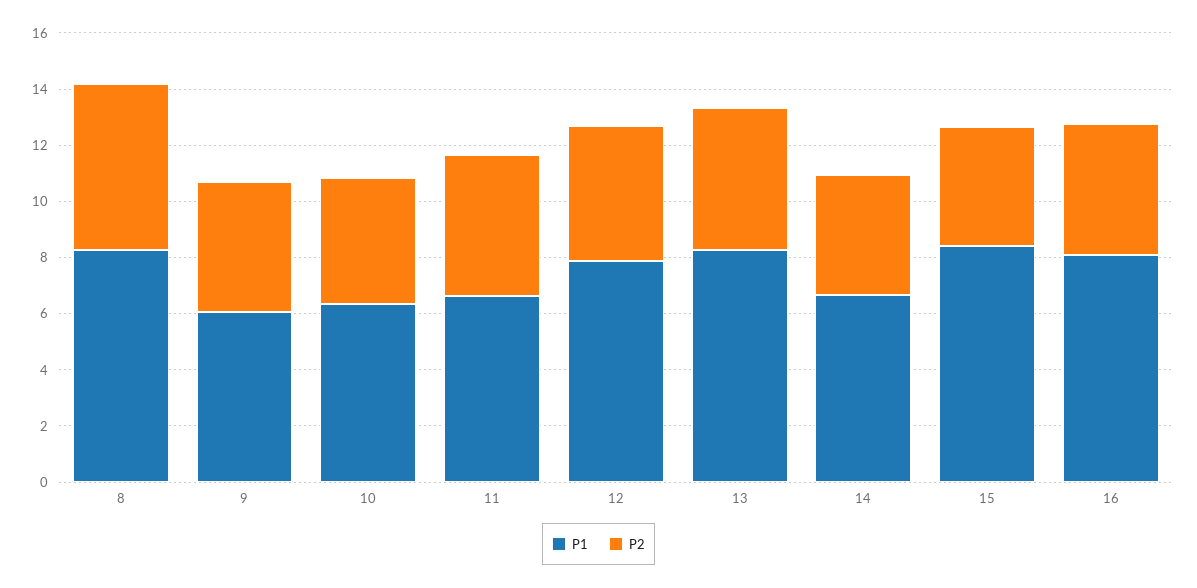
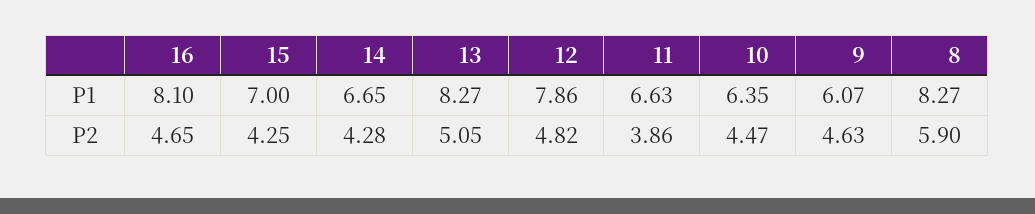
  {
    "P1": {
      "8": 8.27,
      "9": 6.07,
      "10": 6.35,
      "11": 6.63,
      "12": 7.86,
      "13": 8.27,
      "14": 6.65,
-     "15": 8.5,
+     "15": 7,
      "16": 8.1
    },
    "P2": {
      "8": 5.9,
      "9": 4.63,
      "10": 4.47,
-     "11": 5,
+     "11": 3.86,
      "12": 4.82,
      "13": 5.05,
      "14": 4.28,
      "15": 4.25,
      "16": 4.65
    }
  }

